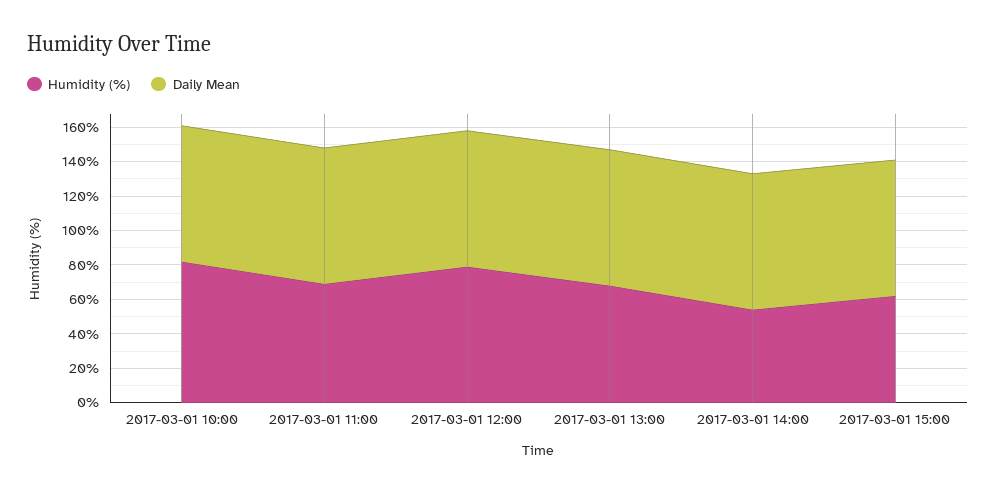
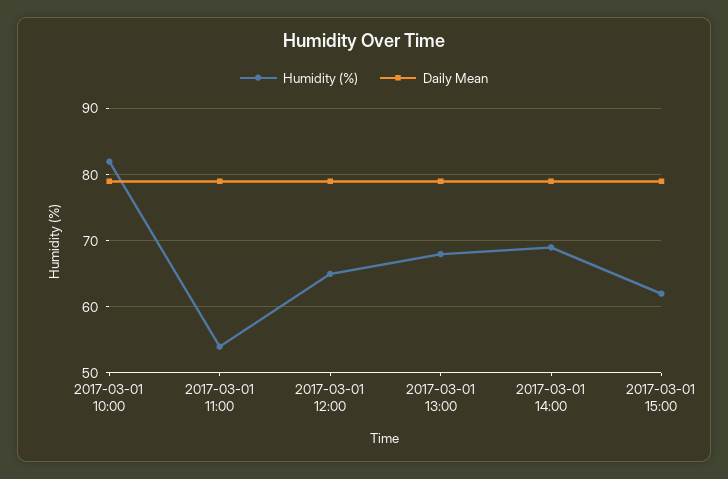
  {
    "Humidity (%)": {
      "2017-03-01 10:00": 82,
-     "2017-03-01 11:00": 70,
+     "2017-03-01 11:00": 54,
-     "2017-03-01 12:00": 80,
+     "2017-03-01 12:00": 65,
      "2017-03-01 13:00": 68,
-     "2017-03-01 14:00": 55,
+     "2017-03-01 14:00": 69,
      "2017-03-01 15:00": 62
    },
    "Daily Mean": {
      "2017-03-01 10:00": 79,
      "2017-03-01 11:00": 79,
      "2017-03-01 12:00": 79,
      "2017-03-01 13:00": 79,
      "2017-03-01 14:00": 79,
      "2017-03-01 15:00": 79
    }
  }

